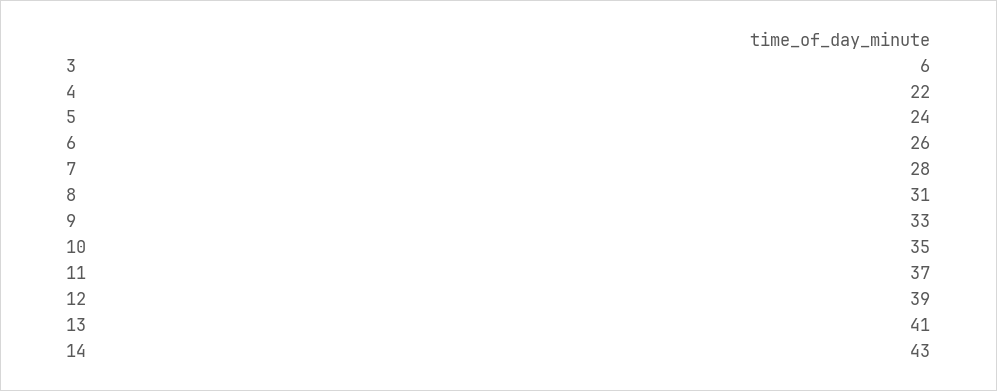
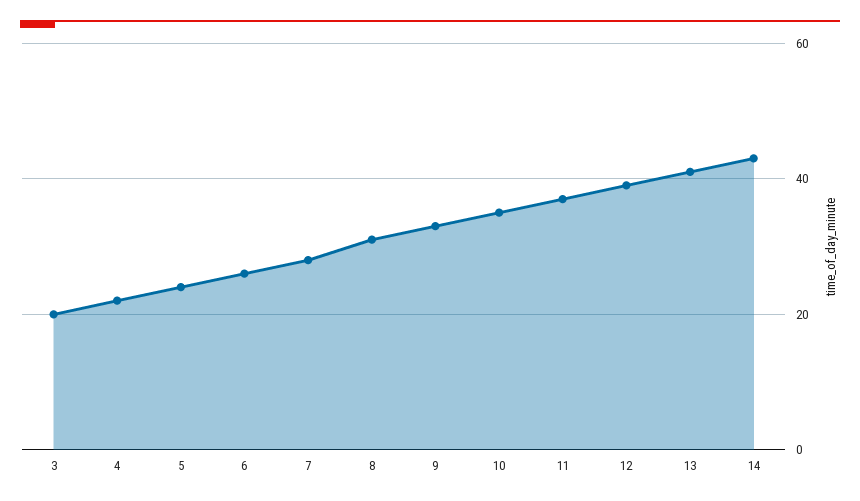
  {
-   "3": 6,
+   "3": 20,
    "4": 22,
    "5": 24,
    "6": 26,
    "7": 28,
    "8": 31,
    "9": 33,
    "10": 35,
    "11": 37,
    "12": 39,
    "13": 41,
    "14": 43
  }

